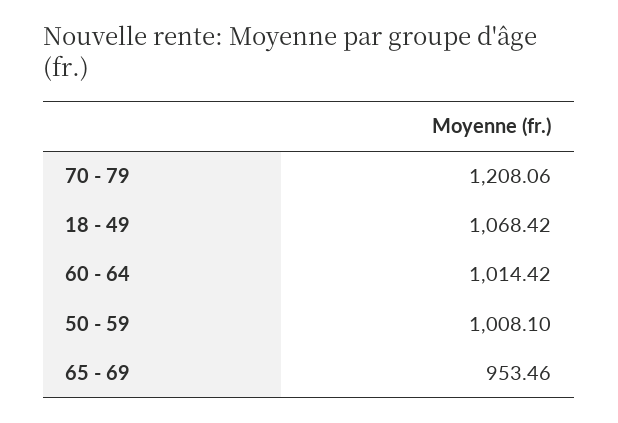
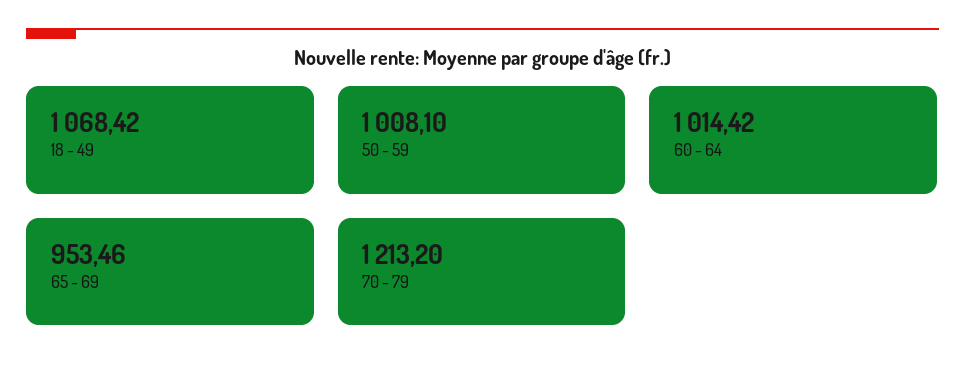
  {
-   "70 - 79": 1208.06,
+   "70 - 79": 1213.2,
    "18 - 49": 1068.42,
    "60 - 64": 1014.42,
    "50 - 59": 1008.1,
    "65 - 69": 953.46
  }

